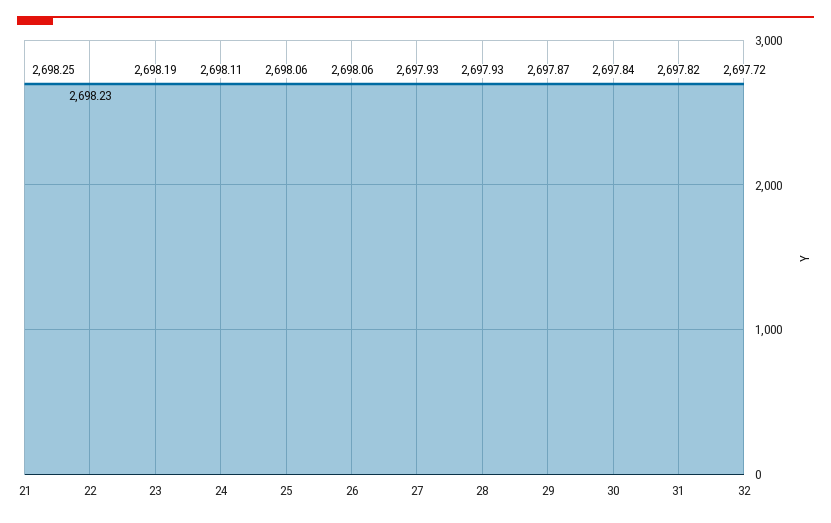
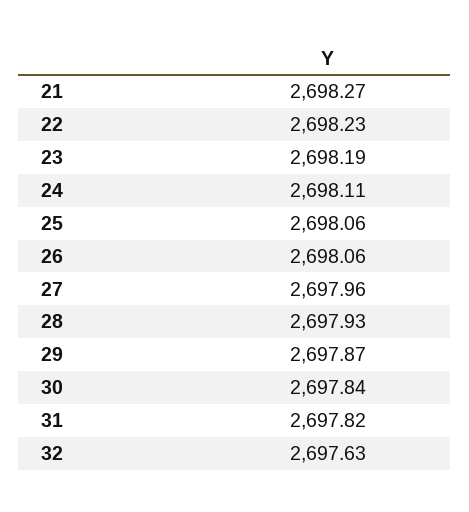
  {
-   "21": 2698.25,
+   "21": 2698.27,
    "22": 2698.23,
    "23": 2698.19,
    "24": 2698.11,
    "25": 2698.06,
    "26": 2698.06,
-   "27": 2697.93,
+   "27": 2697.96,
    "28": 2697.93,
    "29": 2697.87,
    "30": 2697.84,
    "31": 2697.82,
-   "32": 2697.72
+   "32": 2697.63
  }

